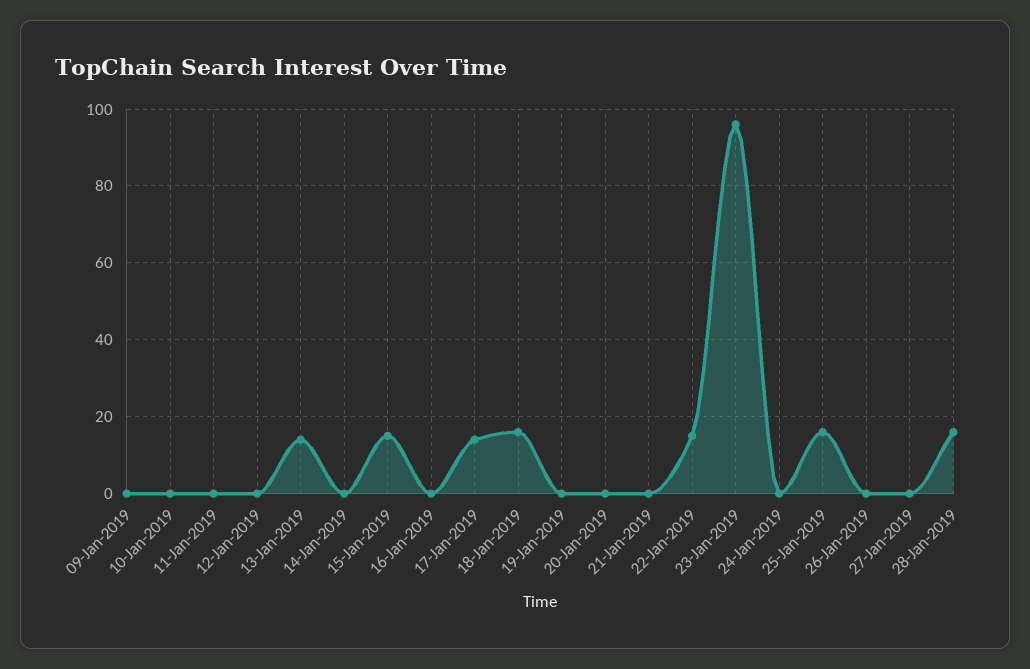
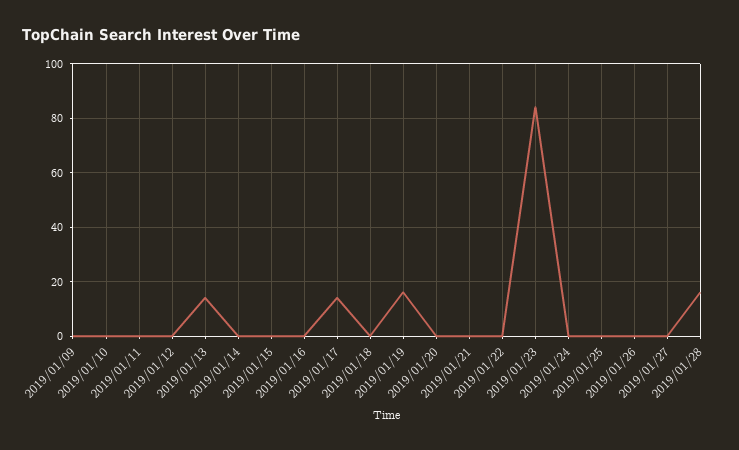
  {
    "09-Jan-2019": 0,
    "10-Jan-2019": 0,
    "11-Jan-2019": 0,
    "12-Jan-2019": 0,
    "13-Jan-2019": 15,
    "14-Jan-2019": 0,
-   "15-Jan-2019": 15,
+   "15-Jan-2019": 0,
    "16-Jan-2019": 0,
    "17-Jan-2019": 15,
-   "18-Jan-2019": 15,
+   "18-Jan-2019": 0,
-   "19-Jan-2019": 0,
+   "19-Jan-2019": 15,
    "20-Jan-2019": 0,
    "21-Jan-2019": 0,
-   "22-Jan-2019": 15,
+   "22-Jan-2019": 0,
-   "23-Jan-2019": 95,
+   "23-Jan-2019": 85,
    "24-Jan-2019": 0,
-   "25-Jan-2019": 15,
+   "25-Jan-2019": 0,
    "26-Jan-2019": 0,
    "27-Jan-2019": 0,
    "28-Jan-2019": 15
  }

